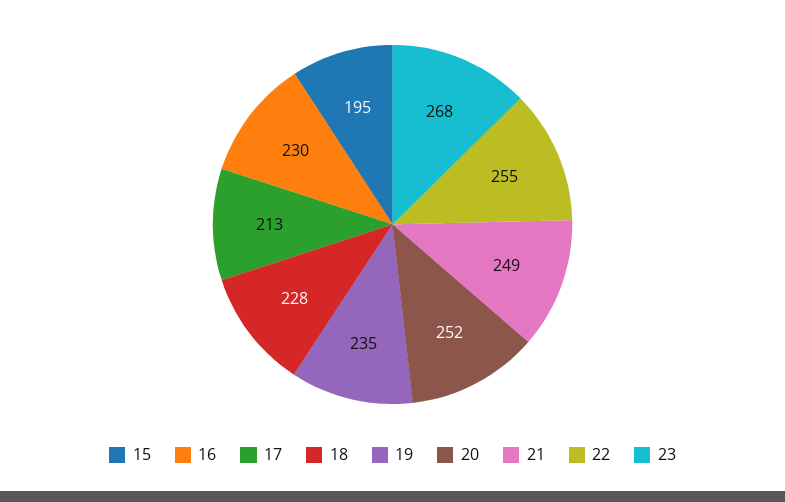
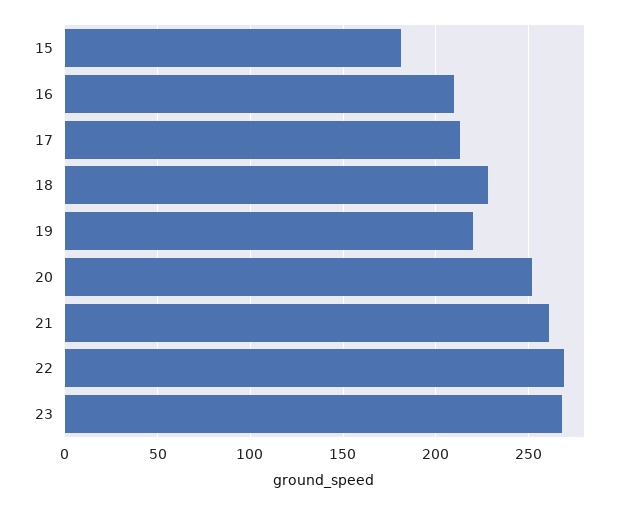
  {
-   "15": 195,
+   "15": 180,
-   "16": 230,
+   "16": 210,
    "17": 213,
    "18": 228,
-   "19": 235,
+   "19": 220,
    "20": 252,
-   "21": 249,
+   "21": 260,
-   "22": 255,
+   "22": 270,
    "23": 268
  }

